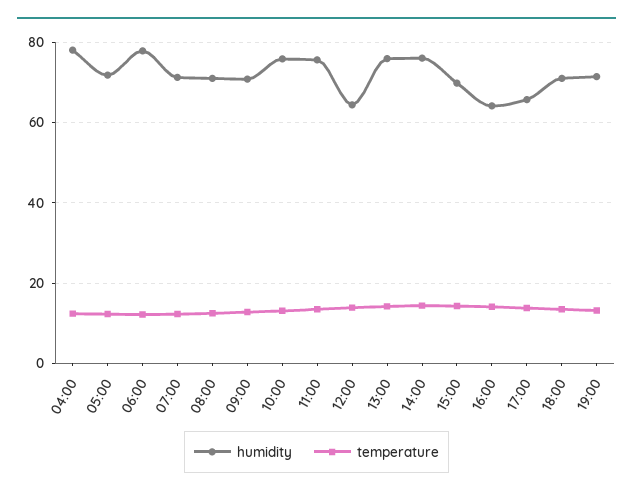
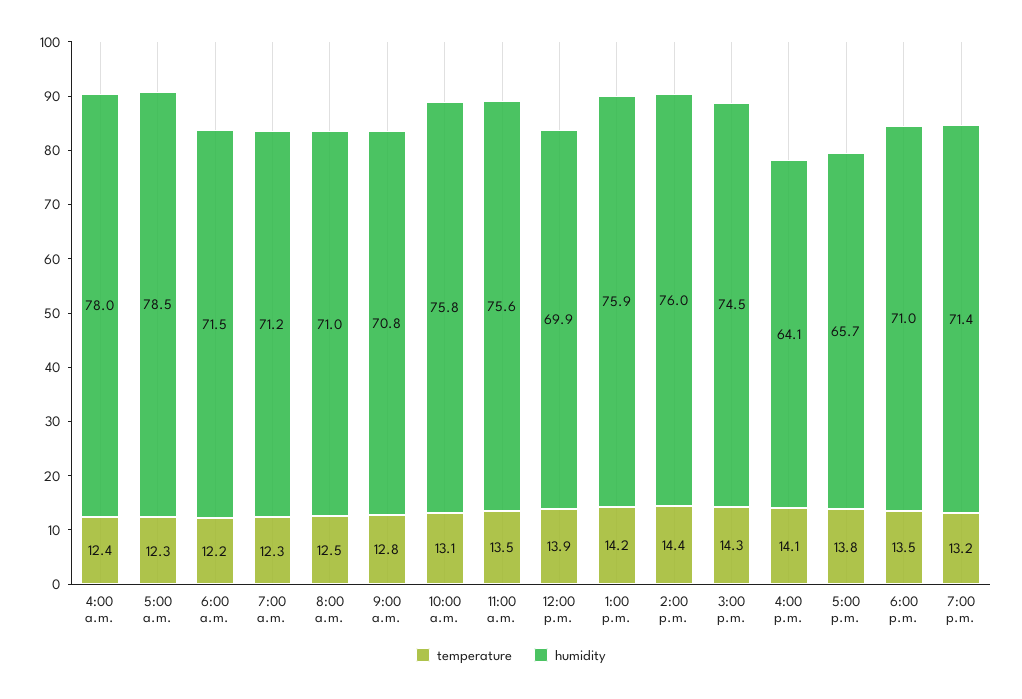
  {
    "humidity": {
      "04:00": 78,
-     "05:00": 72,
+     "05:00": 78.5,
-     "06:00": 78,
+     "06:00": 71.5,
      "07:00": 71.2,
      "08:00": 71,
      "09:00": 70.8,
      "10:00": 75.8,
      "11:00": 75.6,
-     "12:00": 64,
+     "12:00": 69.9,
      "13:00": 75.9,
      "14:00": 76,
-     "15:00": 70,
+     "15:00": 74.5,
      "16:00": 64.1,
      "17:00": 65.7,
      "18:00": 71,
      "19:00": 71.4
    },
    "temperature": {
      "04:00": 12.4,
      "05:00": 12.3,
      "06:00": 12.2,
      "07:00": 12.3,
      "08:00": 12.5,
      "09:00": 12.8,
      "10:00": 13.1,
      "11:00": 13.5,
      "12:00": 13.9,
      "13:00": 14.2,
      "14:00": 14.4,
      "15:00": 14.3,
      "16:00": 14.1,
      "17:00": 13.8,
      "18:00": 13.5,
      "19:00": 13.2
    }
  }

